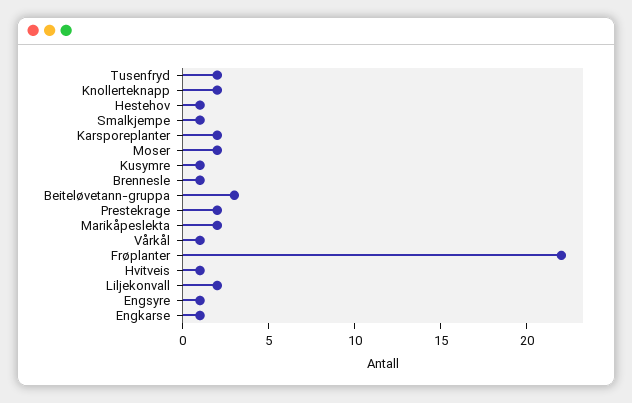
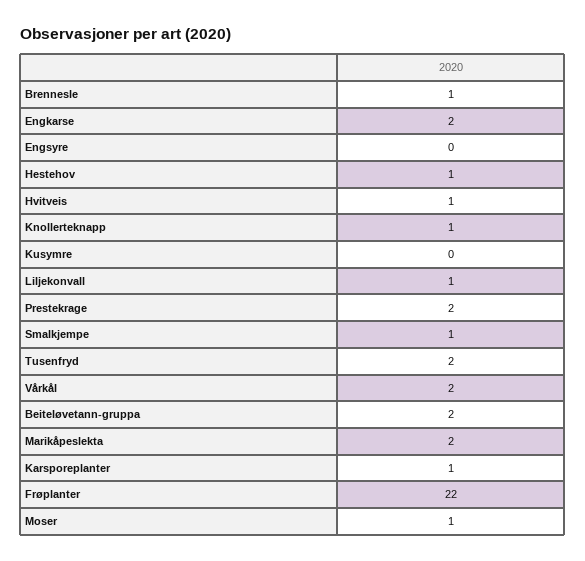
  {
    "Tusenfryd": 2,
-   "Knollerteknapp": 2,
+   "Knollerteknapp": 1,
    "Hestehov": 1,
    "Smalkjempe": 1,
-   "Karsporeplanter": 2,
+   "Karsporeplanter": 1,
-   "Moser": 2,
+   "Moser": 1,
-   "Kusymre": 1,
+   "Kusymre": 0,
    "Brennesle": 1,
-   "Beiteløvetann-gruppa": 3,
+   "Beiteløvetann-gruppa": 2,
    "Prestekrage": 2,
    "Marikåpeslekta": 2,
-   "Vårkål": 1,
+   "Vårkål": 2,
    "Frøplanter": 22,
    "Hvitveis": 1,
-   "Liljekonvall": 2,
+   "Liljekonvall": 1,
-   "Engsyre": 1,
+   "Engsyre": 0,
-   "Engkarse": 1
+   "Engkarse": 2
  }

